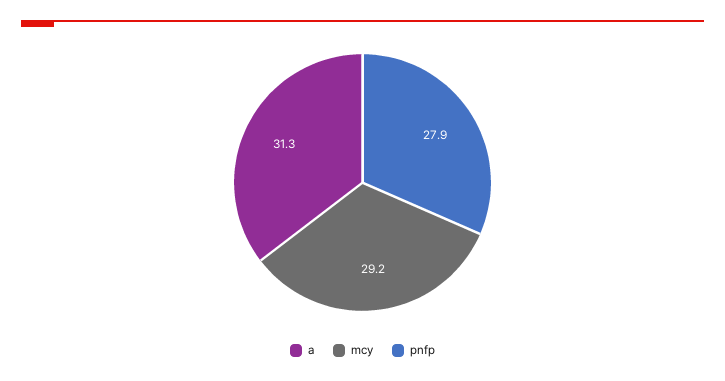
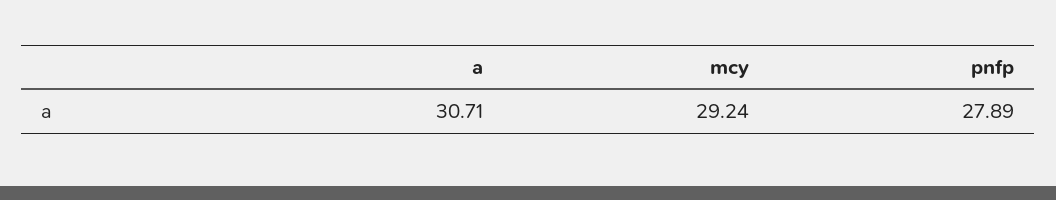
  {
-   "a": 31.3,
+   "a": 30.71,
    "mcy": 29.24,
    "pnfp": 27.89
  }

